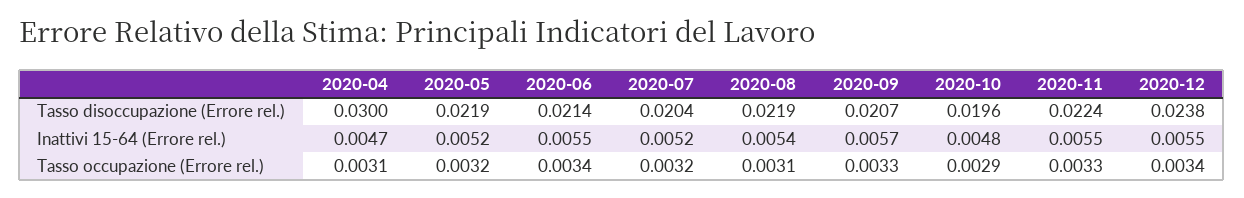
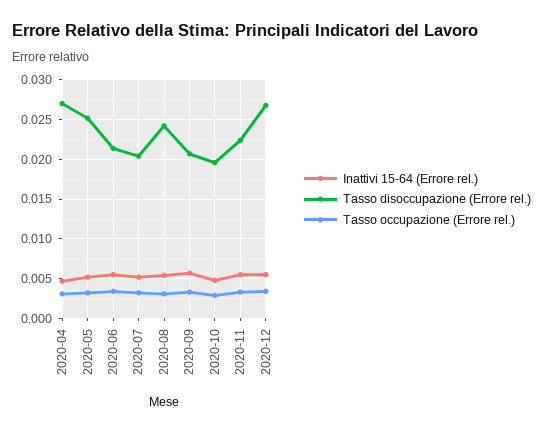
  {
    "Tasso disoccupazione (Errore rel.)": {
-     "2020-04": 0.03,
+     "2020-04": 0.027,
-     "2020-05": 0.0219,
+     "2020-05": 0.025,
      "2020-06": 0.0214,
      "2020-07": 0.0204,
-     "2020-08": 0.0219,
+     "2020-08": 0.024,
      "2020-09": 0.0207,
      "2020-10": 0.0196,
      "2020-11": 0.0224,
-     "2020-12": 0.0238
+     "2020-12": 0.027
    },
    "Inattivi 15-64 (Errore rel.)": {
      "2020-04": 0.0047,
      "2020-05": 0.0052,
      "2020-06": 0.0055,
      "2020-07": 0.0052,
      "2020-08": 0.0054,
      "2020-09": 0.0057,
      "2020-10": 0.0048,
      "2020-11": 0.0055,
      "2020-12": 0.0055
    },
    "Tasso occupazione (Errore rel.)": {
      "2020-04": 0.0031,
      "2020-05": 0.0032,
      "2020-06": 0.0034,
      "2020-07": 0.0032,
      "2020-08": 0.0031,
      "2020-09": 0.0033,
      "2020-10": 0.0029,
      "2020-11": 0.0033,
      "2020-12": 0.0034
    }
  }

